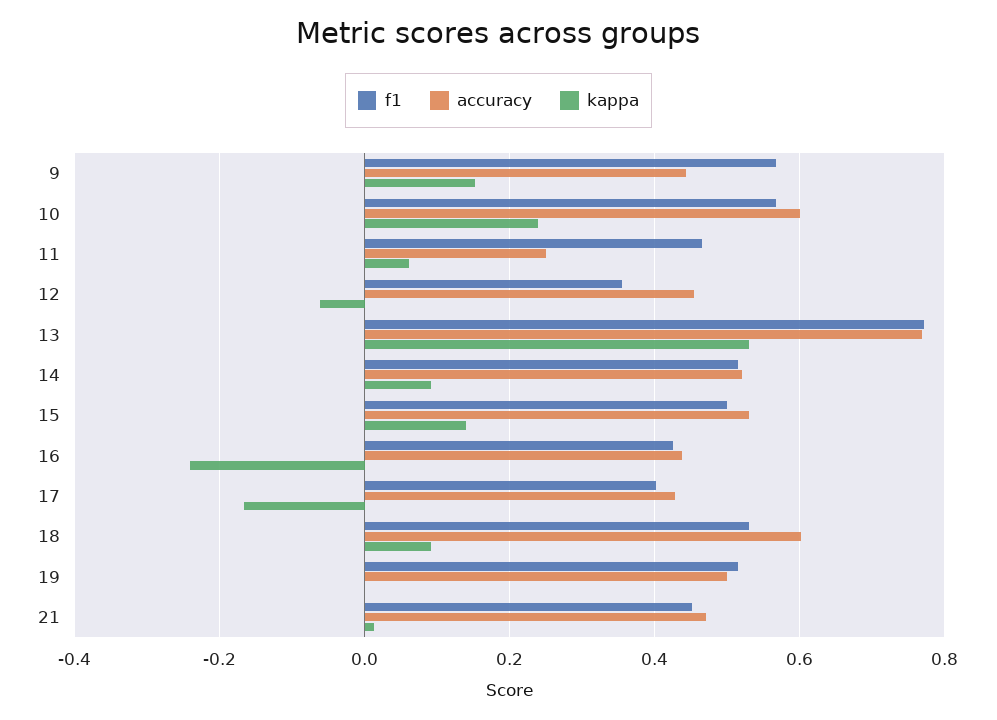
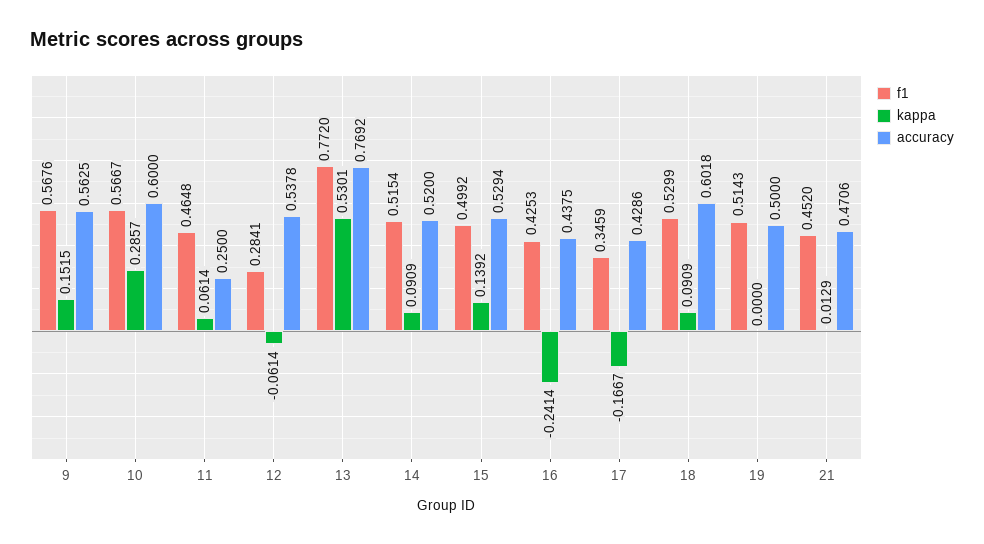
  {
    "f1": {
      "9": 0.5676,
      "10": 0.5667,
      "11": 0.4648,
-     "12": 0.36,
+     "12": 0.2841,
      "13": 0.772,
      "14": 0.5154,
      "15": 0.4992,
      "16": 0.4253,
-     "17": 0.4,
+     "17": 0.3459,
      "18": 0.5299,
      "19": 0.5143,
      "21": 0.452
    },
    "accuracy": {
-     "9": 0.44,
+     "9": 0.5625,
      "10": 0.6,
      "11": 0.25,
-     "12": 0.46,
+     "12": 0.5378,
      "13": 0.7692,
      "14": 0.52,
      "15": 0.5294,
      "16": 0.4375,
      "17": 0.4286,
      "18": 0.6018,
      "19": 0.5,
      "21": 0.4706
    },
    "kappa": {
      "9": 0.1515,
-     "10": 0.24,
+     "10": 0.2857,
      "11": 0.0614,
      "12": -0.0614,
      "13": 0.5301,
      "14": 0.0909,
      "15": 0.1392,
      "16": -0.2414,
      "17": -0.1667,
      "18": 0.0909,
      "19": 0,
      "21": 0.0129
    }
  }

